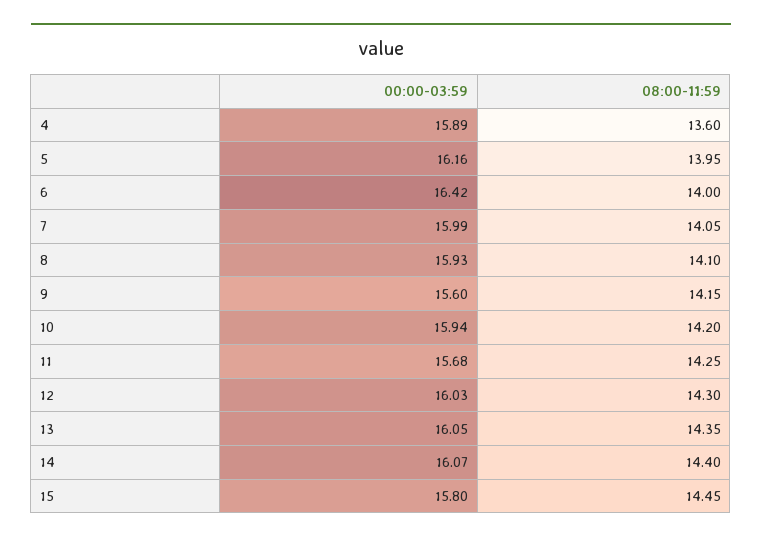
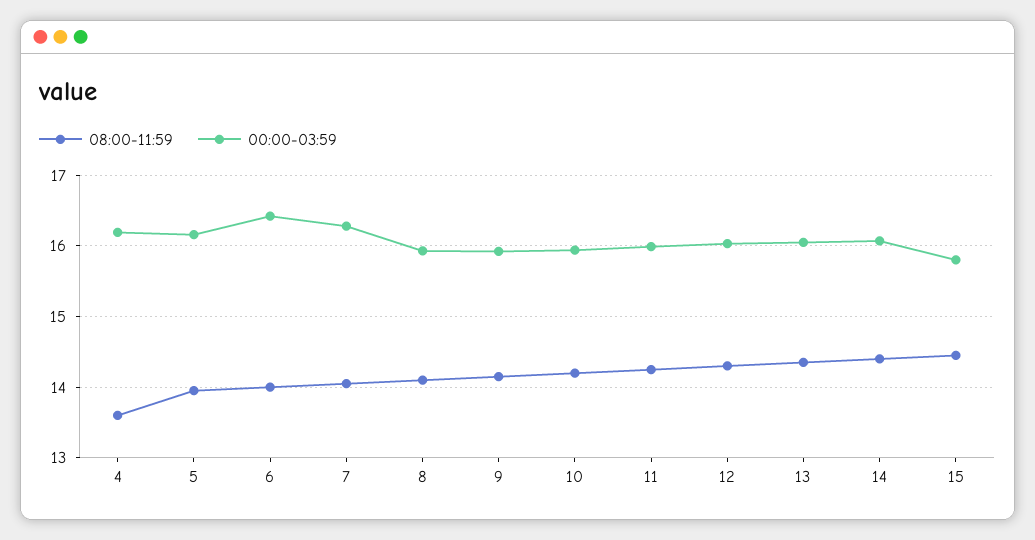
  {
    "00:00-03:59": {
-     "4": 15.89,
+     "4": 16.2,
      "5": 16.16,
      "6": 16.42,
-     "7": 15.99,
+     "7": 16.3,
      "8": 15.93,
-     "9": 15.6,
+     "9": 15.9,
      "10": 15.94,
-     "11": 15.68,
+     "11": 16,
      "12": 16.03,
      "13": 16.05,
      "14": 16.07,
      "15": 15.8
    },
    "08:00-11:59": {
      "4": 13.6,
      "5": 13.95,
      "6": 14,
      "7": 14.05,
      "8": 14.1,
      "9": 14.15,
      "10": 14.2,
      "11": 14.25,
      "12": 14.3,
      "13": 14.35,
      "14": 14.4,
      "15": 14.45
    }
  }

